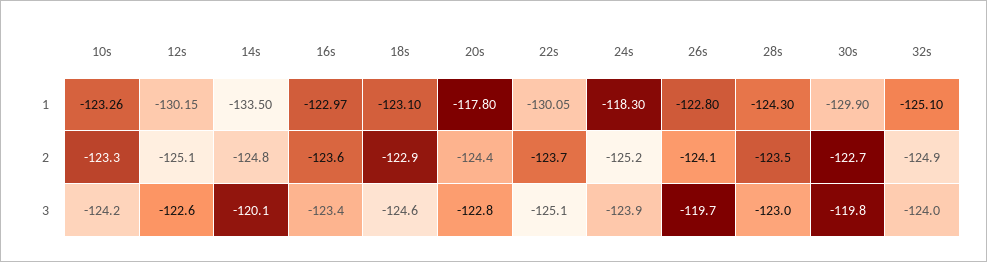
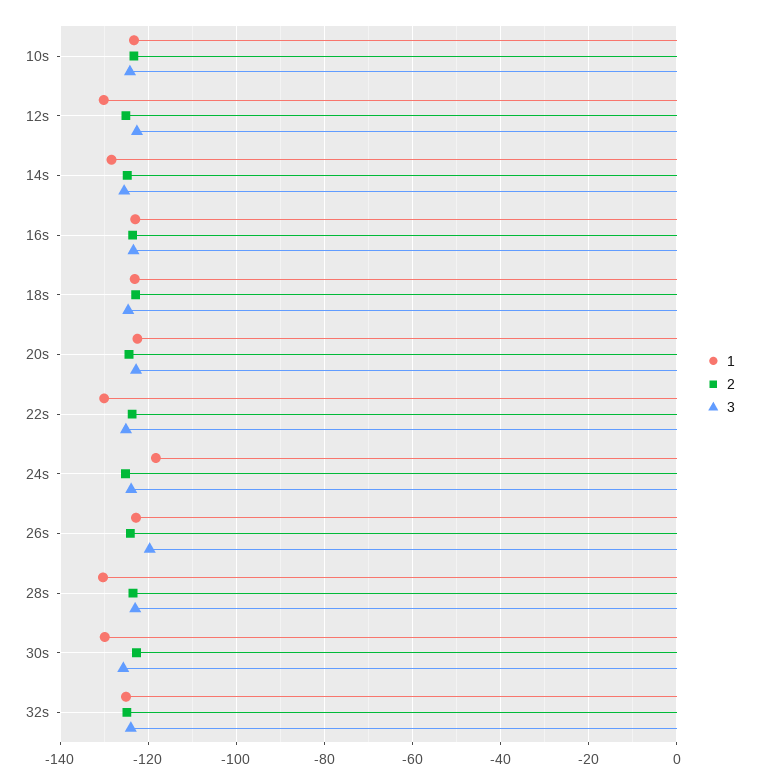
  {
    "1": {
      "10s": -123.26,
      "12s": -130.15,
-     "14s": -133.5,
+     "14s": -128,
      "16s": -122.97,
      "18s": -123.1,
-     "20s": -117.8,
+     "20s": -122,
      "22s": -130.05,
      "24s": -118.3,
      "26s": -122.8,
-     "28s": -124.3,
+     "28s": -130,
      "30s": -129.9,
      "32s": -125.1
    },
    "2": {
      "10s": -123.3,
      "12s": -125.1,
      "14s": -124.8,
      "16s": -123.6,
      "18s": -122.9,
      "20s": -124.4,
      "22s": -123.7,
      "24s": -125.2,
      "26s": -124.1,
      "28s": -123.5,
      "30s": -122.7,
      "32s": -124.9
    },
    "3": {
      "10s": -124.2,
      "12s": -122.6,
-     "14s": -120.1,
+     "14s": -126,
      "16s": -123.4,
      "18s": -124.6,
      "20s": -122.8,
      "22s": -125.1,
      "24s": -123.9,
      "26s": -119.7,
      "28s": -123,
-     "30s": -119.8,
+     "30s": -126,
      "32s": -124
    }
  }

